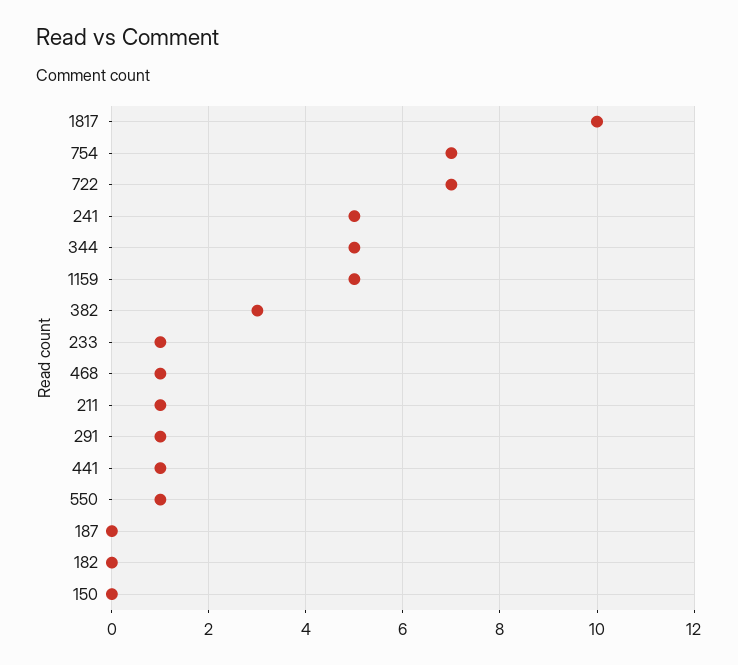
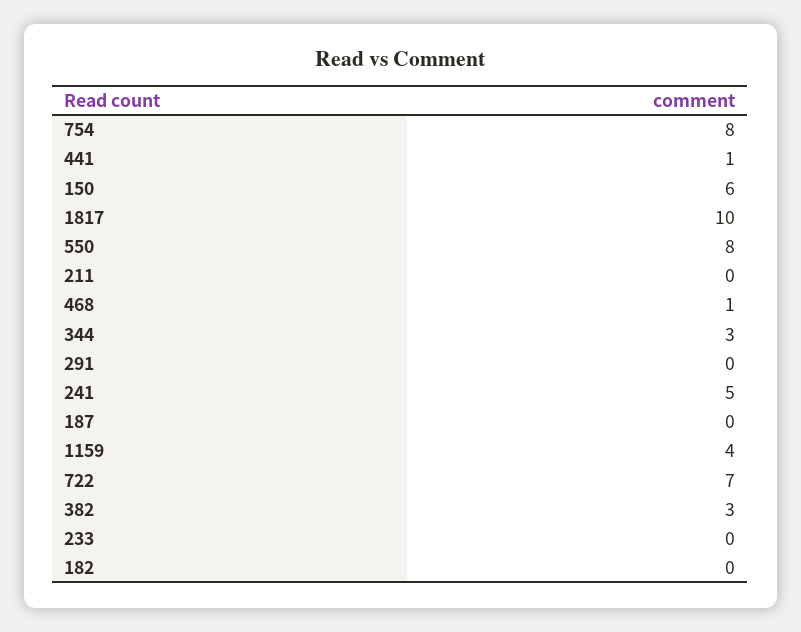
  {
    "1817": 10,
-   "754": 7,
+   "754": 8,
    "722": 7,
    "241": 5,
-   "344": 5,
+   "344": 3,
-   "1159": 5,
+   "1159": 4,
    "382": 3,
-   "233": 1,
+   "233": 0,
    "468": 1,
-   "211": 1,
+   "211": 0,
-   "291": 1,
+   "291": 0,
    "441": 1,
-   "550": 1,
+   "550": 8,
    "187": 0,
    "182": 0,
-   "150": 0
+   "150": 6
  }

